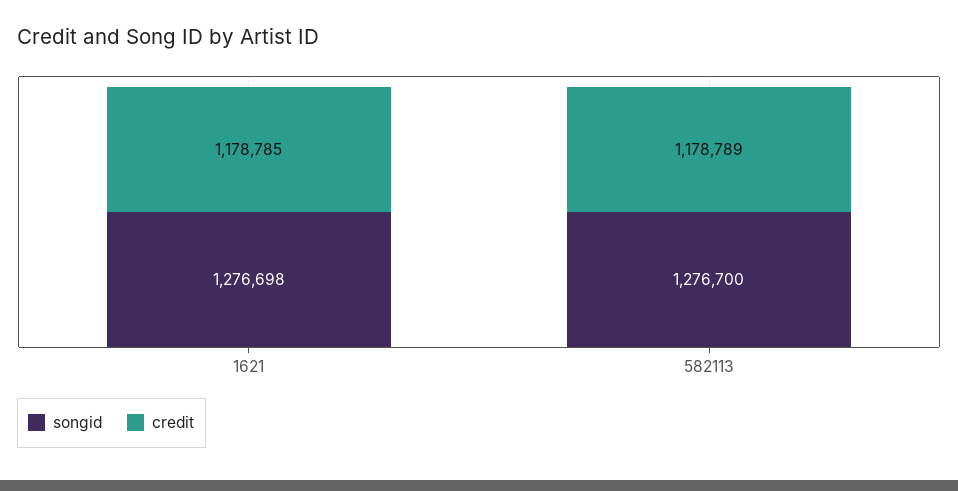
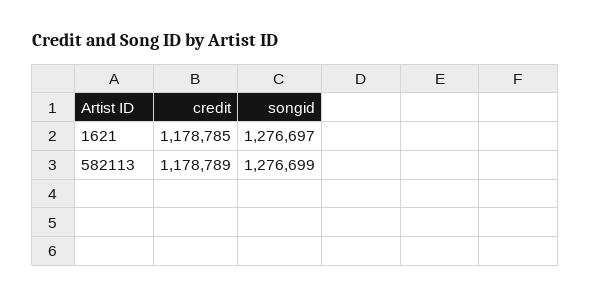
  {
    "songid": {
-     "1621": 1276698,
+     "1621": 1276697,
-     "582113": 1276700
+     "582113": 1276699
    },
    "credit": {
      "1621": 1178785,
      "582113": 1178789
    }
  }

